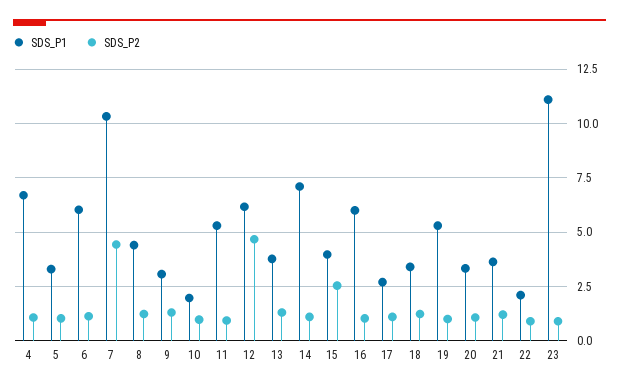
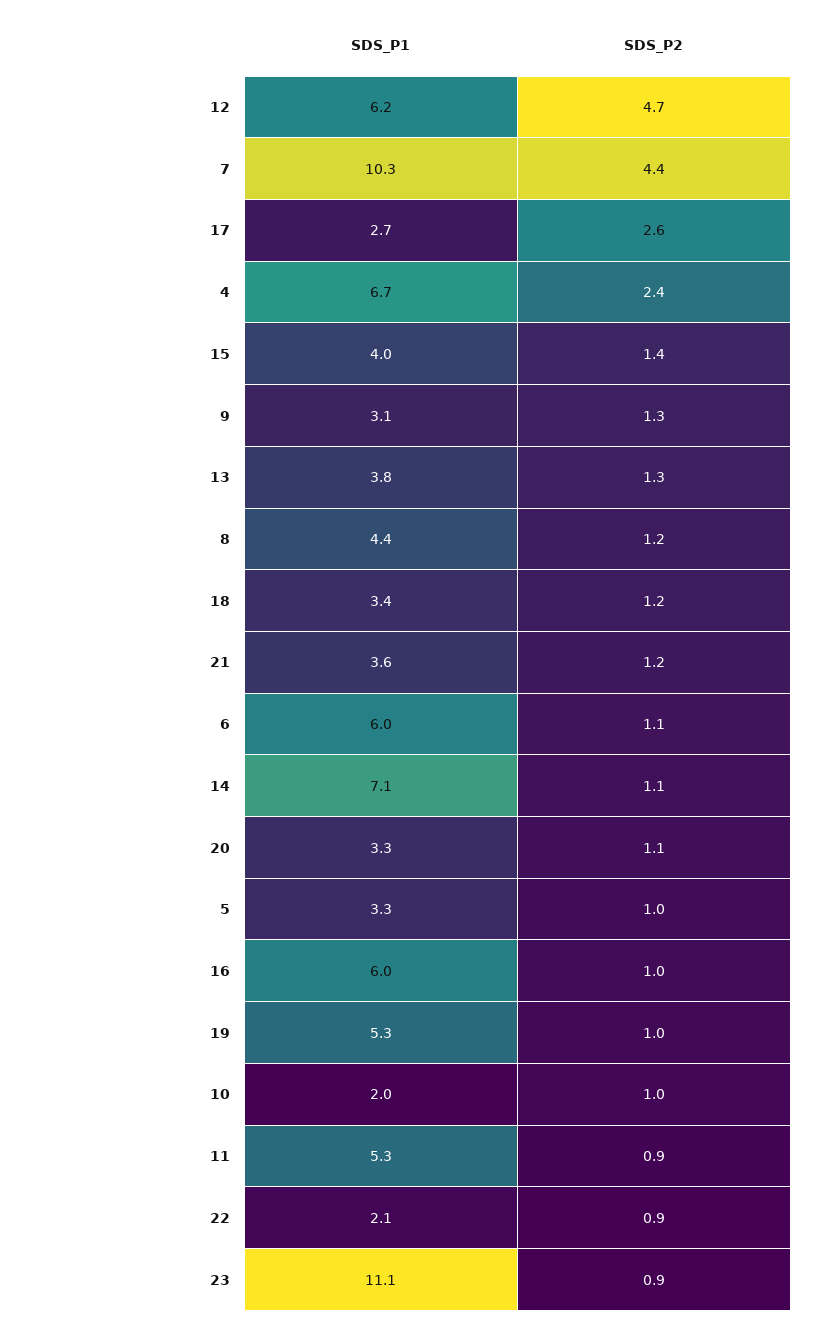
  {
    "SDS_P1": {
      "4": 6.7,
      "5": 3.3,
      "6": 6,
      "7": 10.3,
      "8": 4.4,
      "9": 3.1,
      "10": 2,
      "11": 5.3,
      "12": 6.2,
      "13": 3.8,
      "14": 7.1,
      "15": 4,
      "16": 6,
      "17": 2.7,
      "18": 3.4,
      "19": 5.3,
      "20": 3.3,
      "21": 3.6,
      "22": 2.1,
      "23": 11.1
    },
    "SDS_P2": {
-     "4": 1,
+     "4": 2.4,
      "5": 1,
      "6": 1.1,
      "7": 4.4,
      "8": 1.2,
      "9": 1.3,
      "10": 1,
      "11": 0.9,
      "12": 4.7,
      "13": 1.3,
      "14": 1.1,
-     "15": 2.5,
+     "15": 1.4,
      "16": 1,
-     "17": 1,
+     "17": 2.6,
      "18": 1.2,
      "19": 1,
      "20": 1.1,
      "21": 1.2,
      "22": 0.9,
      "23": 0.9
    }
  }

